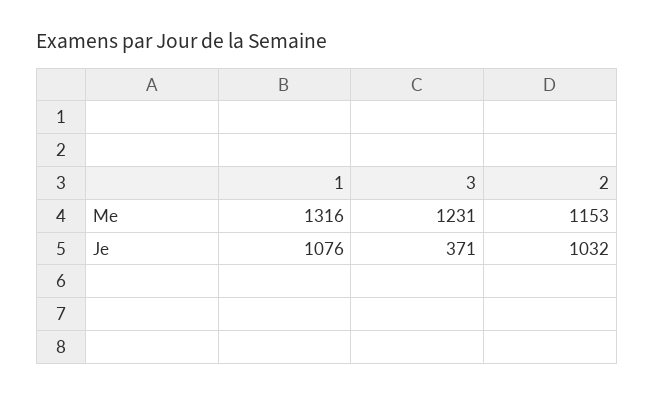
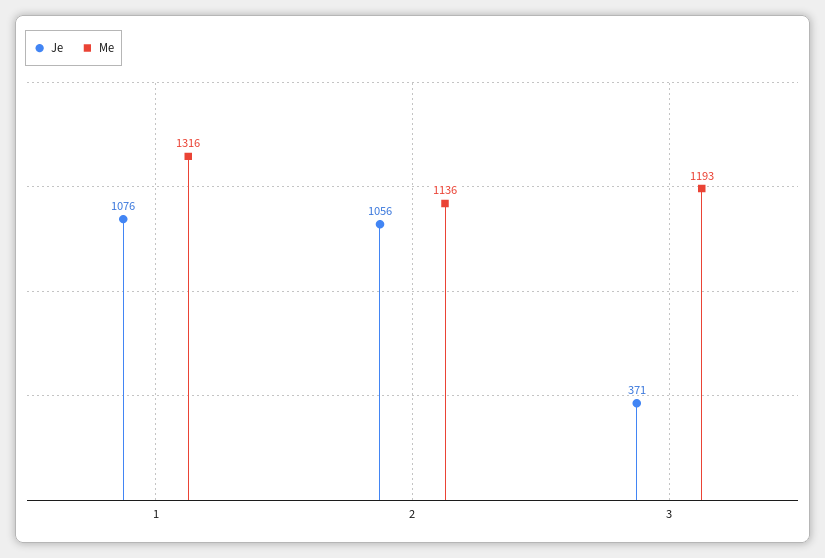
  {
    "Me": {
      "1": 1316,
-     "3": 1231,
+     "3": 1193,
-     "2": 1153
+     "2": 1136
    },
    "Je": {
      "1": 1076,
      "3": 371,
-     "2": 1032
+     "2": 1056
    }
  }

